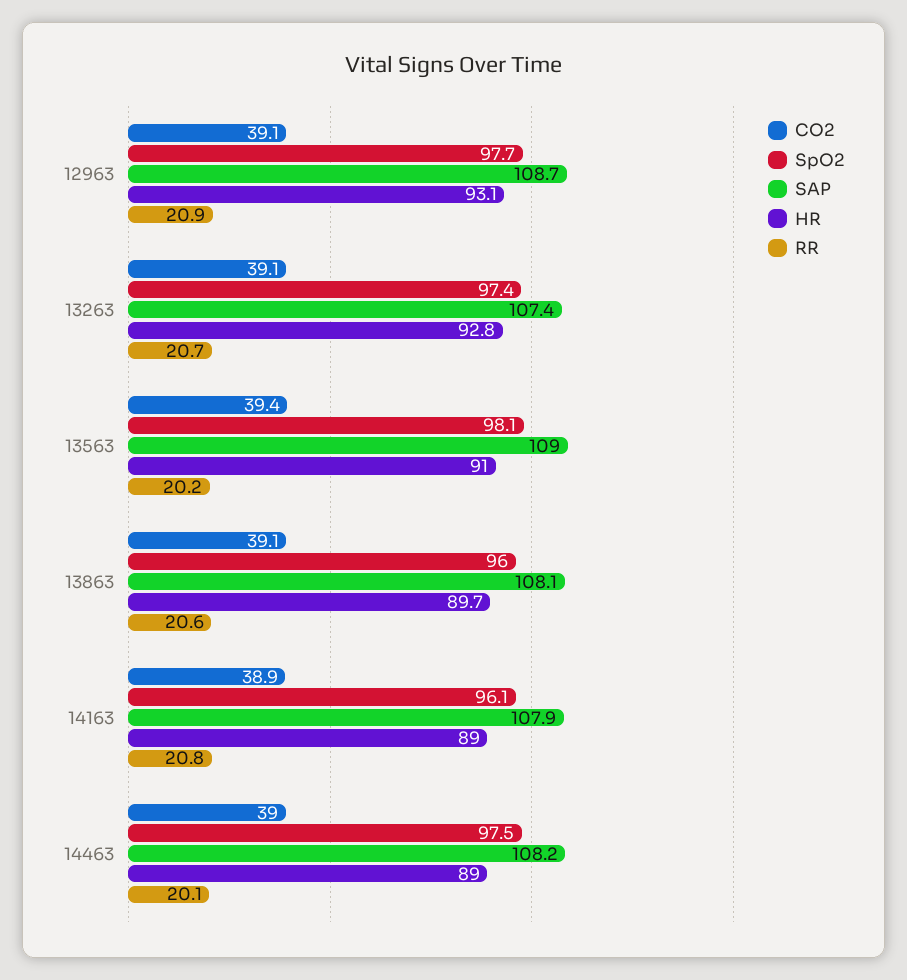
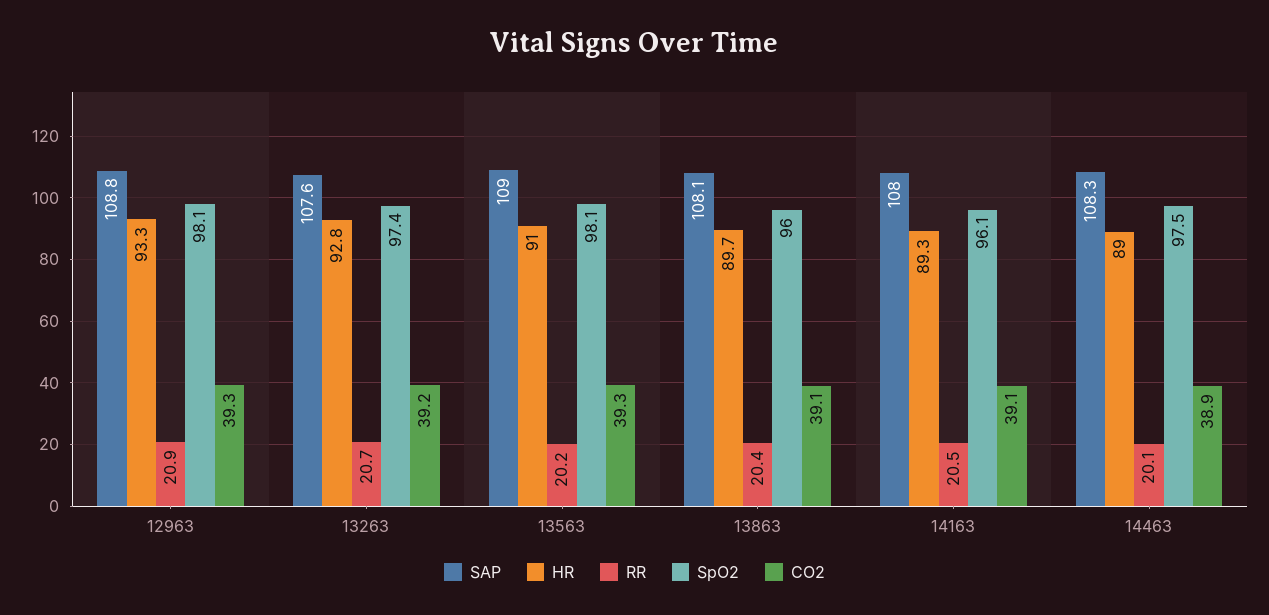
  {
    "CO2": {
-     "12963": 39.1,
+     "12963": 39.3,
-     "13263": 39.1,
+     "13263": 39.2,
-     "13563": 39.4,
+     "13563": 39.3,
      "13863": 39.1,
-     "14163": 38.9,
+     "14163": 39.1,
-     "14463": 39
+     "14463": 38.9
    },
    "SpO2": {
-     "12963": 97.7,
+     "12963": 98.1,
      "13263": 97.4,
      "13563": 98.1,
      "13863": 96,
      "14163": 96.1,
      "14463": 97.5
    },
    "SAP": {
-     "12963": 108.7,
+     "12963": 108.8,
-     "13263": 107.4,
+     "13263": 107.6,
      "13563": 109,
      "13863": 108.1,
-     "14163": 107.9,
+     "14163": 108,
-     "14463": 108.2
+     "14463": 108.3
    },
    "HR": {
-     "12963": 93.1,
+     "12963": 93.3,
      "13263": 92.8,
      "13563": 91,
      "13863": 89.7,
-     "14163": 89,
+     "14163": 89.3,
      "14463": 89
    },
    "RR": {
      "12963": 20.9,
      "13263": 20.7,
      "13563": 20.2,
-     "13863": 20.6,
+     "13863": 20.4,
-     "14163": 20.8,
+     "14163": 20.5,
      "14463": 20.1
    }
  }

